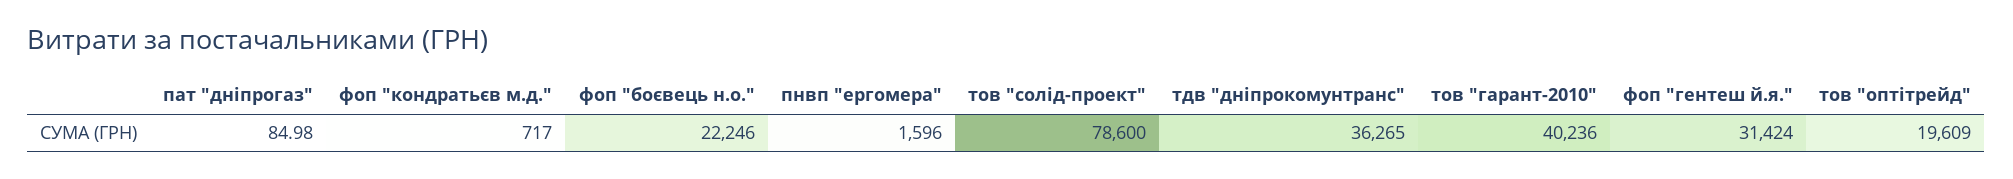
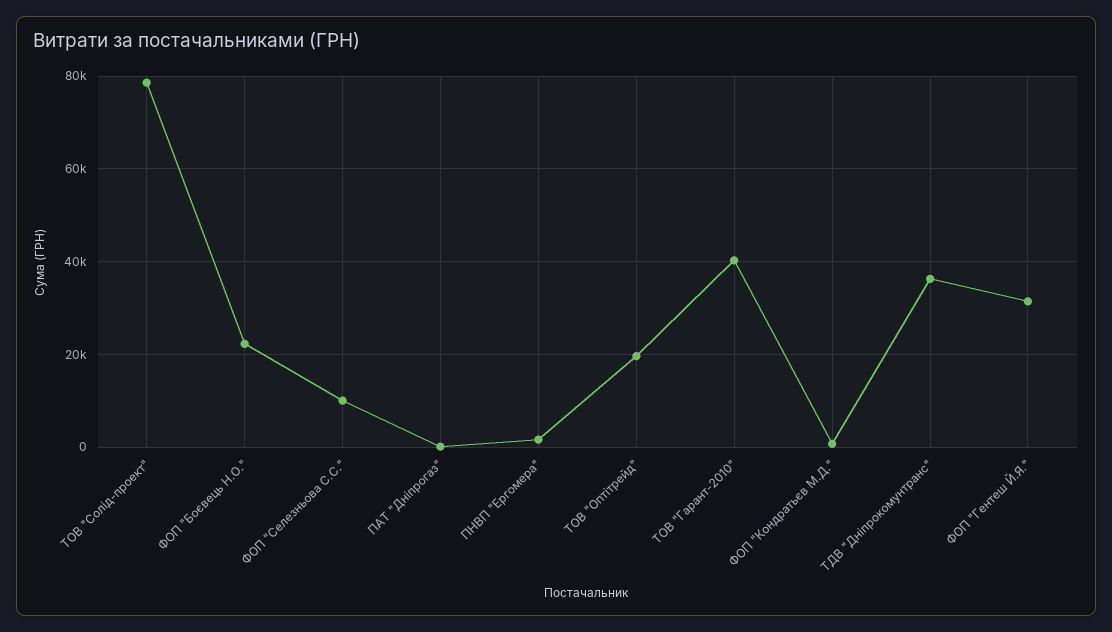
  {
    "пат \"дніпрогаз\"": 84.98,
    "фоп \"кондратьєв м.д.\"": 717,
    "фоп \"боєвець н.о.\"": 22246,
    "пнвп \"ергомера\"": 1596,
    "тов \"солід-проект\"": 78600,
    "тдв \"дніпрокомунтранс\"": 36265,
    "тов \"гарант-2010\"": 40236,
    "фоп \"гентеш й.я.\"": 31424,
-   "тов \"оптітрейд\"": 19609
+   "тов \"оптітрейд\"": 19609,
+   "ФОП \"Селезньова С.С.\"": 10000
  }

